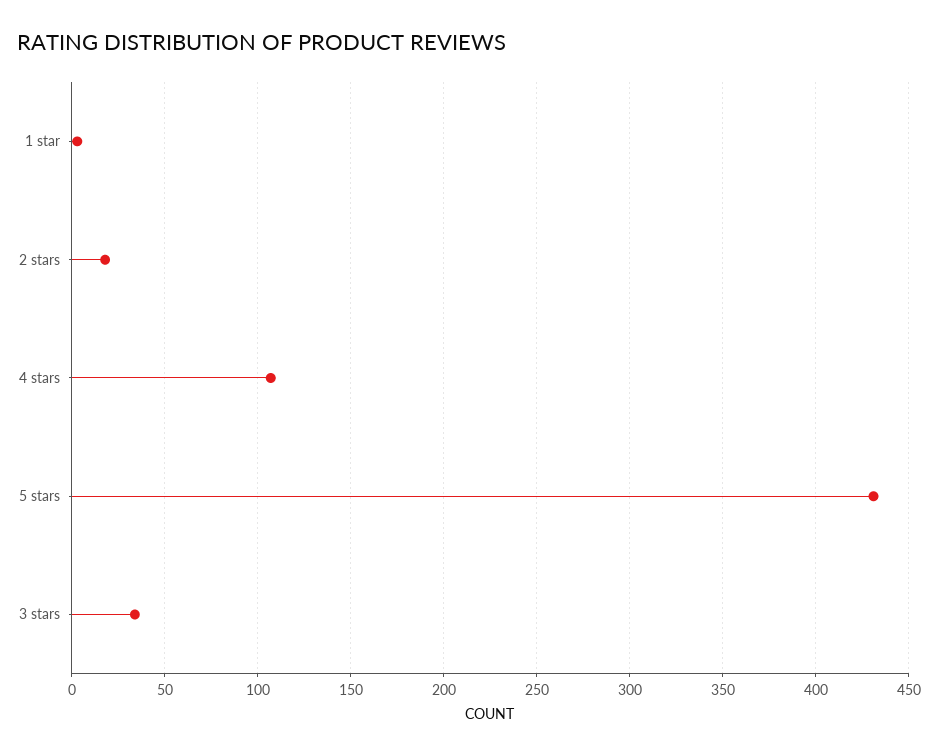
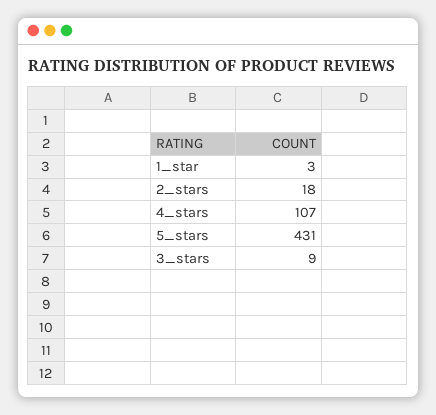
  {
    "1 star": 3,
    "2 stars": 18,
    "4 stars": 107,
    "5 stars": 431,
-   "3 stars": 35
+   "3 stars": 9
  }

